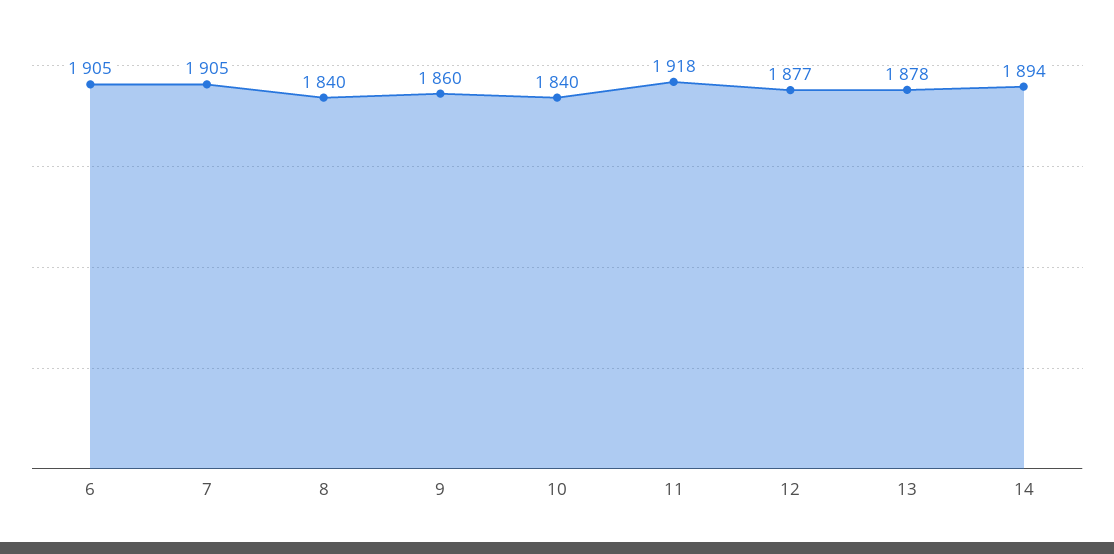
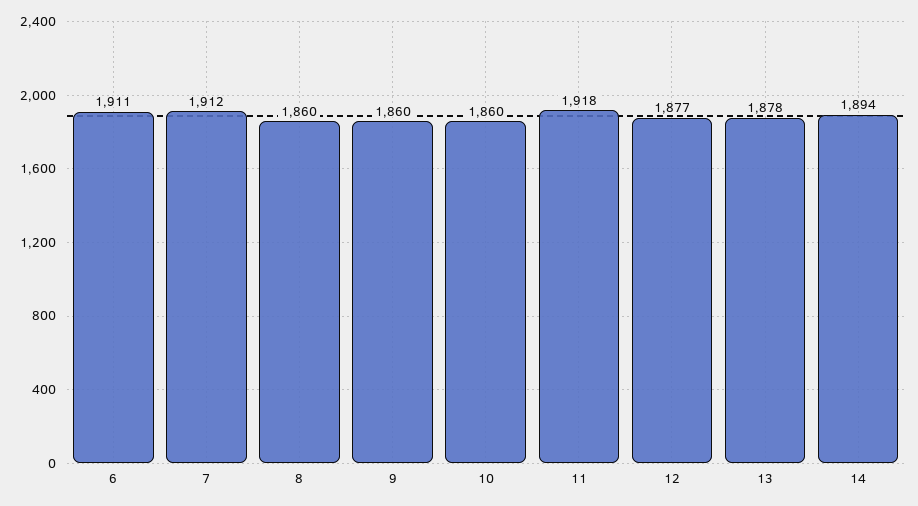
  {
-   "6": 1905,
+   "6": 1911,
-   "7": 1905,
+   "7": 1912,
-   "8": 1840,
+   "8": 1860,
    "9": 1860,
-   "10": 1840,
+   "10": 1860,
    "11": 1918,
    "12": 1877,
    "13": 1878,
    "14": 1894
  }

